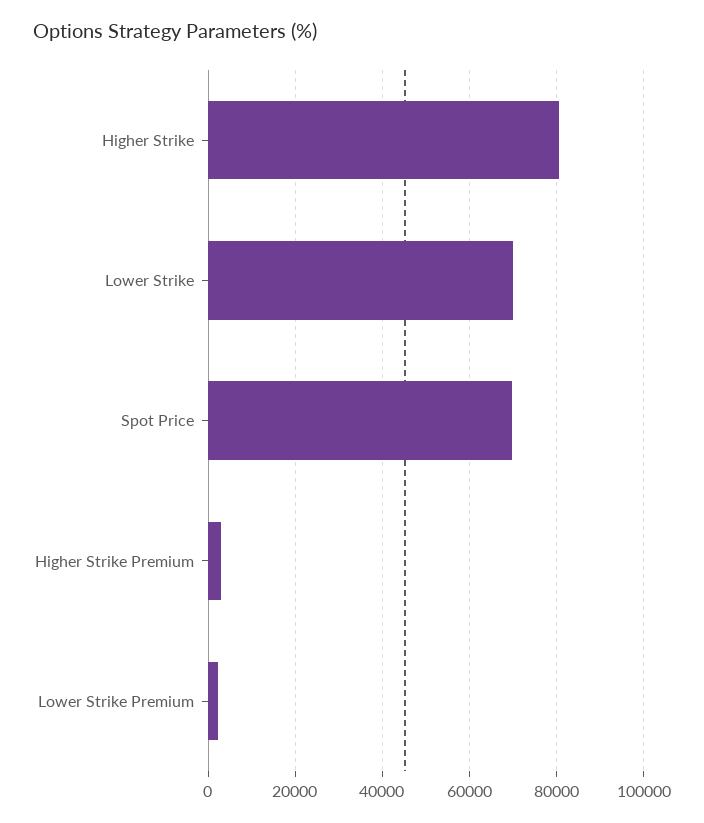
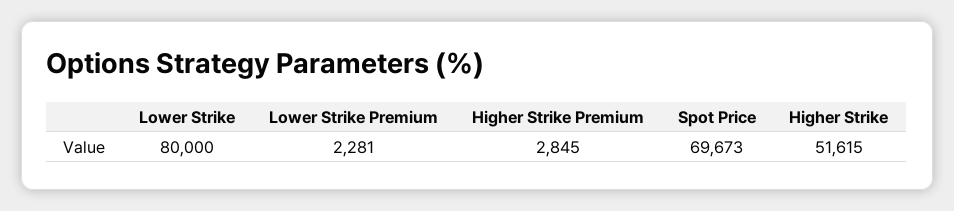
  {
-   "Higher Strike": 80000,
+   "Higher Strike": 51615,
-   "Lower Strike": 70000,
+   "Lower Strike": 80000,
    "Spot Price": 69673,
    "Higher Strike Premium": 2845,
    "Lower Strike Premium": 2281
  }

